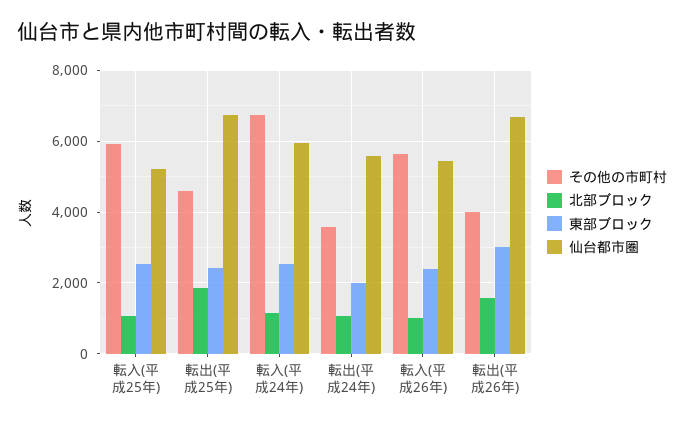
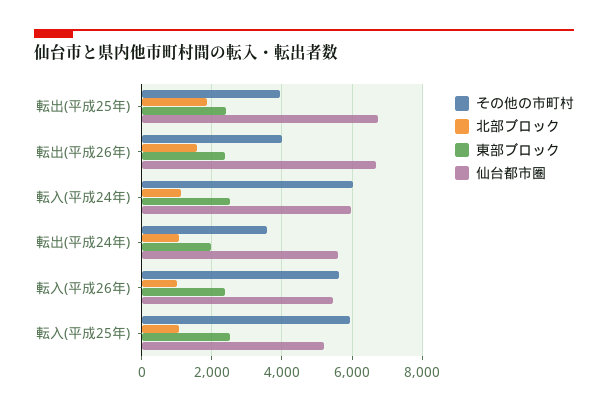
  {
    "その他の市町村": {
      "転入(平成25年)": 6000,
-     "転出(平成25年)": 4600,
+     "転出(平成25年)": 4000,
-     "転入(平成24年)": 6800,
+     "転入(平成24年)": 6000,
      "転出(平成24年)": 3600,
      "転入(平成26年)": 5600,
      "転出(平成26年)": 4000
    },
    "北部ブロック": {
      "転入(平成25年)": 1000,
      "転出(平成25年)": 1800,
      "転入(平成24年)": 1200,
      "転出(平成24年)": 1000,
      "転入(平成26年)": 1000,
      "転出(平成26年)": 1600
    },
    "東部ブロック": {
      "転入(平成25年)": 2600,
      "転出(平成25年)": 2400,
      "転入(平成24年)": 2600,
      "転出(平成24年)": 2000,
      "転入(平成26年)": 2400,
-     "転出(平成26年)": 3000
+     "転出(平成26年)": 2400
    },
    "仙台都市圏": {
      "転入(平成25年)": 5200,
      "転出(平成25年)": 6800,
      "転入(平成24年)": 6000,
      "転出(平成24年)": 5600,
      "転入(平成26年)": 5400,
      "転出(平成26年)": 6600
    }
  }

